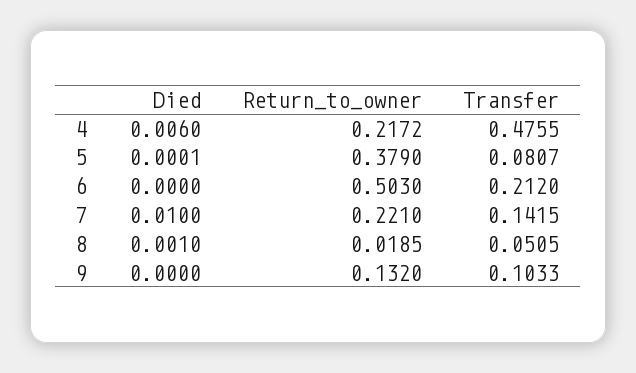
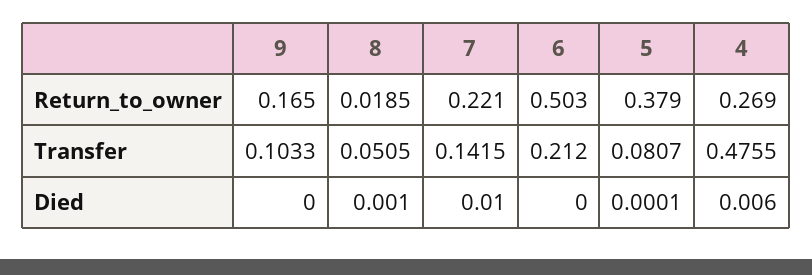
  {
    "Died": {
      "4": 0.006,
      "5": 0.0001,
      "6": 0,
      "7": 0.01,
      "8": 0.001,
      "9": 0
    },
    "Return_to_owner": {
-     "4": 0.2172,
+     "4": 0.269,
      "5": 0.379,
      "6": 0.503,
      "7": 0.221,
      "8": 0.0185,
-     "9": 0.132
+     "9": 0.165
    },
    "Transfer": {
      "4": 0.4755,
      "5": 0.0807,
      "6": 0.212,
      "7": 0.1415,
      "8": 0.0505,
      "9": 0.1033
    }
  }

